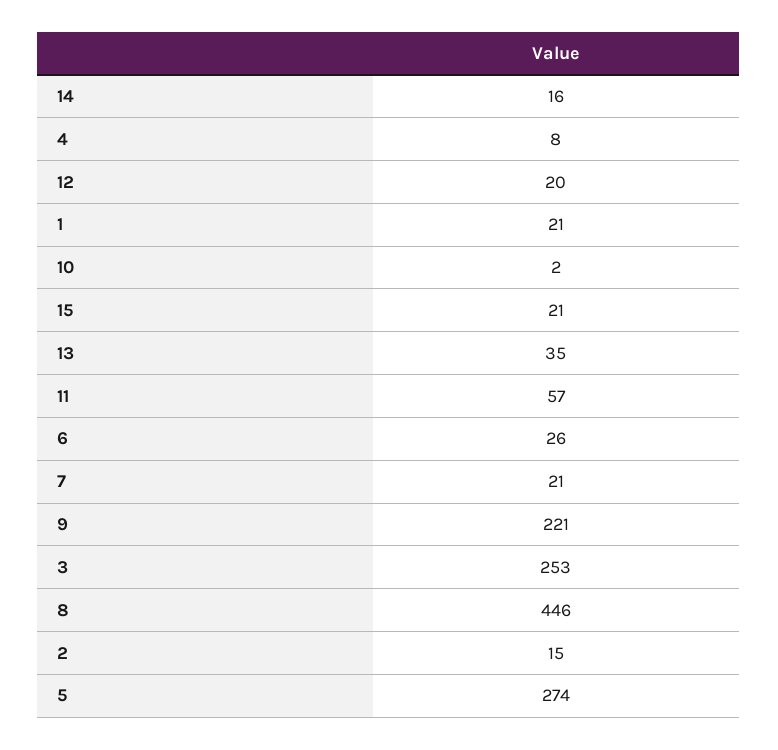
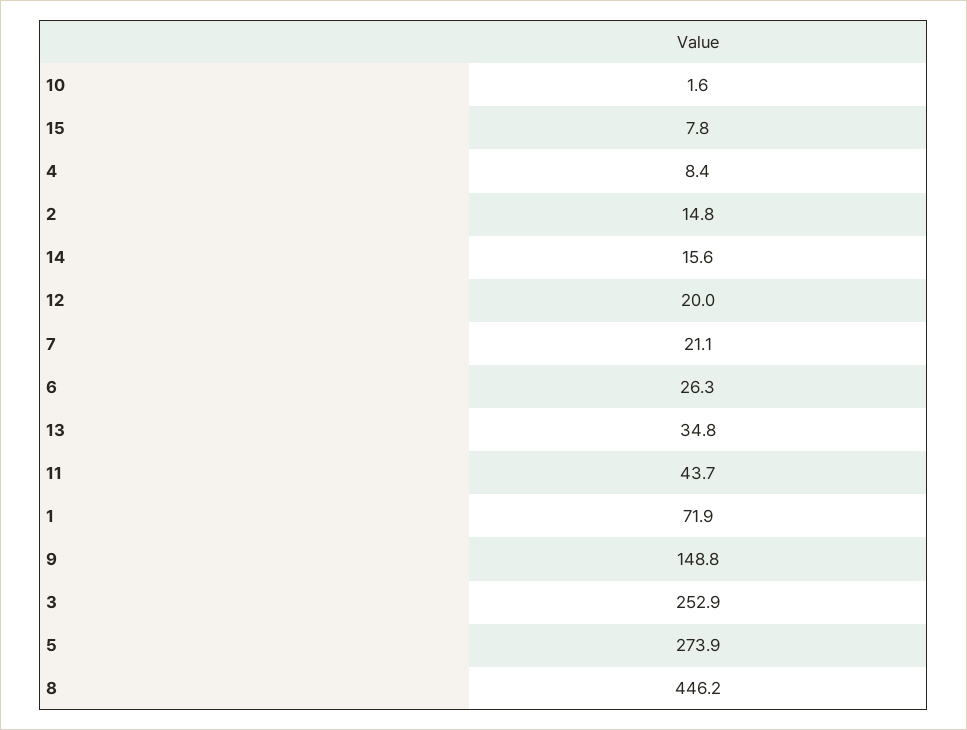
  {
    "14": 15.6,
    "4": 8.4,
    "12": 20,
-   "1": 21,
+   "1": 71.9,
    "10": 1.6,
-   "15": 21,
+   "15": 7.8,
    "13": 34.8,
-   "11": 57,
+   "11": 43.7,
    "6": 26.3,
    "7": 21.1,
-   "9": 221,
+   "9": 148.8,
    "3": 252.9,
    "8": 446.2,
    "2": 14.8,
    "5": 273.9
  }

